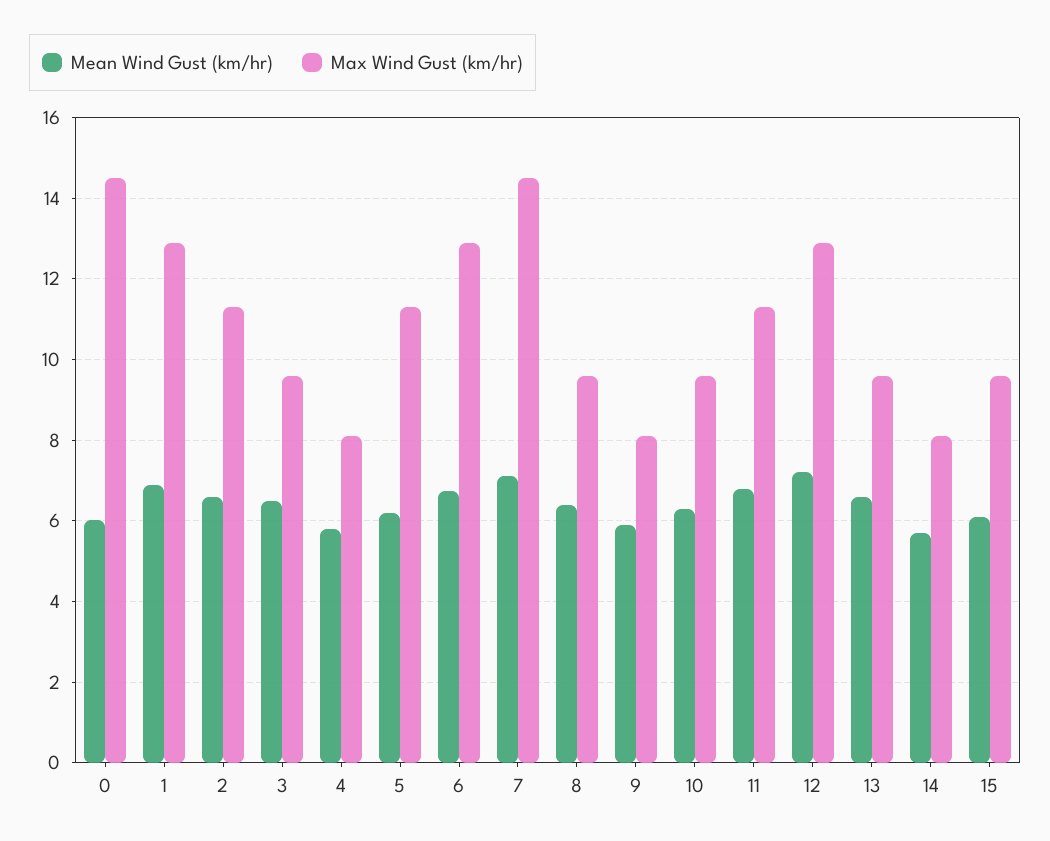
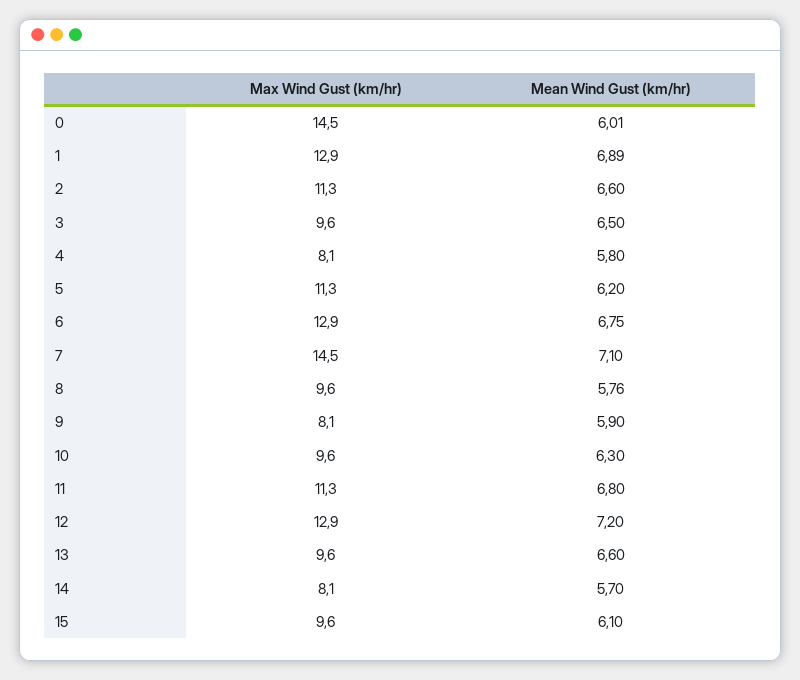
  {
    "Mean Wind Gust (km/hr)": {
      "0": 6.01,
      "1": 6.89,
      "2": 6.6,
      "3": 6.5,
      "4": 5.8,
      "5": 6.2,
      "6": 6.75,
      "7": 7.1,
-     "8": 6.4,
+     "8": 5.76,
      "9": 5.9,
      "10": 6.3,
      "11": 6.8,
      "12": 7.2,
      "13": 6.6,
      "14": 5.7,
      "15": 6.1
    },
    "Max Wind Gust (km/hr)": {
      "0": 14.5,
      "1": 12.9,
      "2": 11.3,
      "3": 9.6,
      "4": 8.1,
      "5": 11.3,
      "6": 12.9,
      "7": 14.5,
      "8": 9.6,
      "9": 8.1,
      "10": 9.6,
      "11": 11.3,
      "12": 12.9,
      "13": 9.6,
      "14": 8.1,
      "15": 9.6
    }
  }

